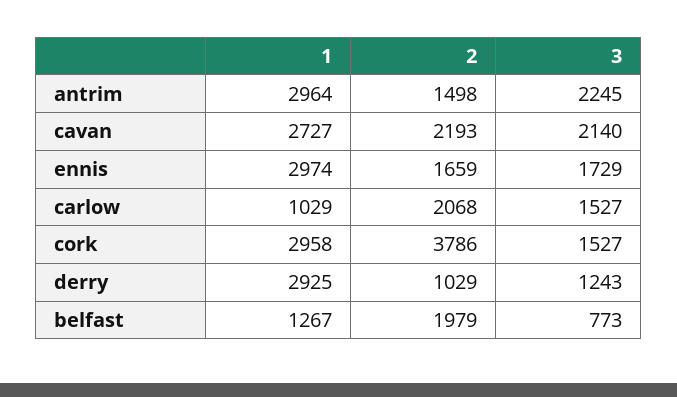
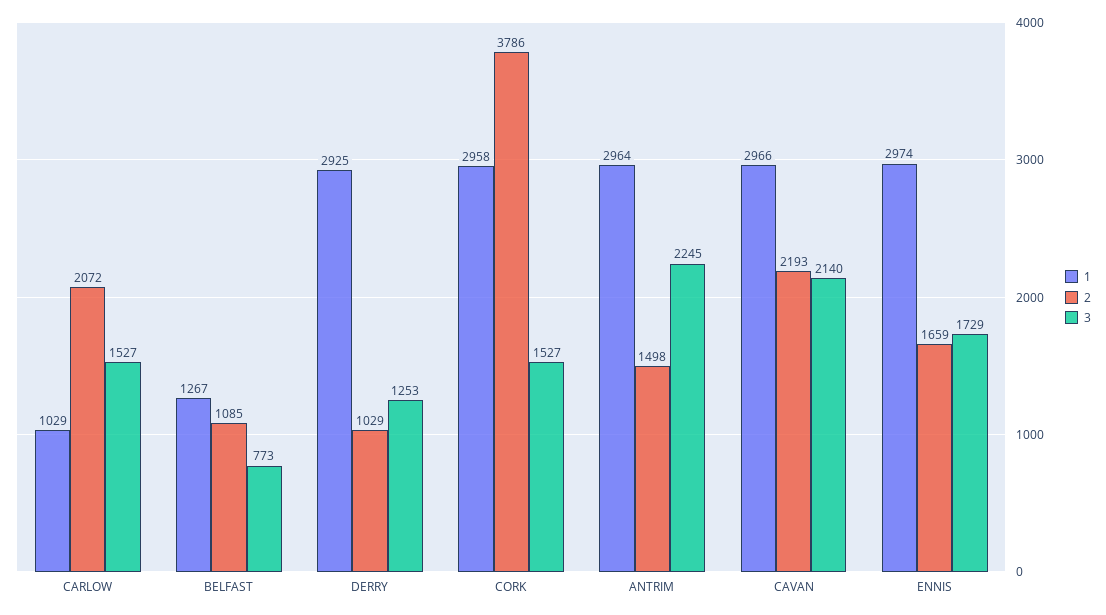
  {
    "1": {
      "antrim": 2964,
-     "cavan": 2727,
+     "cavan": 2966,
      "ennis": 2974,
      "carlow": 1029,
      "cork": 2958,
      "derry": 2925,
      "belfast": 1267
    },
    "2": {
      "antrim": 1498,
      "cavan": 2193,
      "ennis": 1659,
-     "carlow": 2068,
+     "carlow": 2072,
      "cork": 3786,
      "derry": 1029,
-     "belfast": 1979
+     "belfast": 1085
    },
    "3": {
      "antrim": 2245,
      "cavan": 2140,
      "ennis": 1729,
      "carlow": 1527,
      "cork": 1527,
-     "derry": 1243,
+     "derry": 1253,
      "belfast": 773
    }
  }

